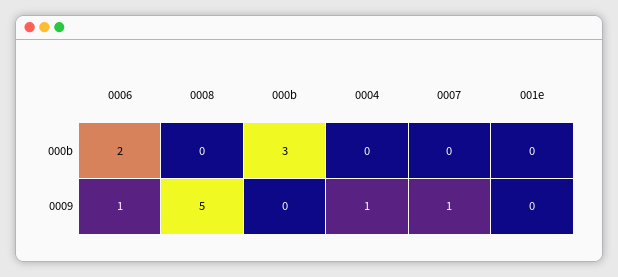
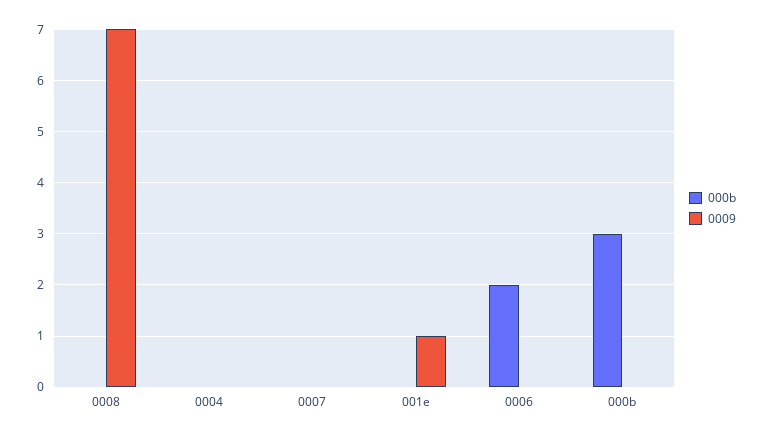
  {
    "000b": {
      "0006": 2,
      "0008": 0,
      "000b": 3,
      "0004": 0,
      "0007": 0,
      "001e": 0
    },
    "0009": {
-     "0006": 1,
+     "0006": 0,
-     "0008": 5,
+     "0008": 7,
      "000b": 0,
-     "0004": 1,
+     "0004": 0,
-     "0007": 1,
+     "0007": 0,
-     "001e": 0
+     "001e": 1
    }
  }

